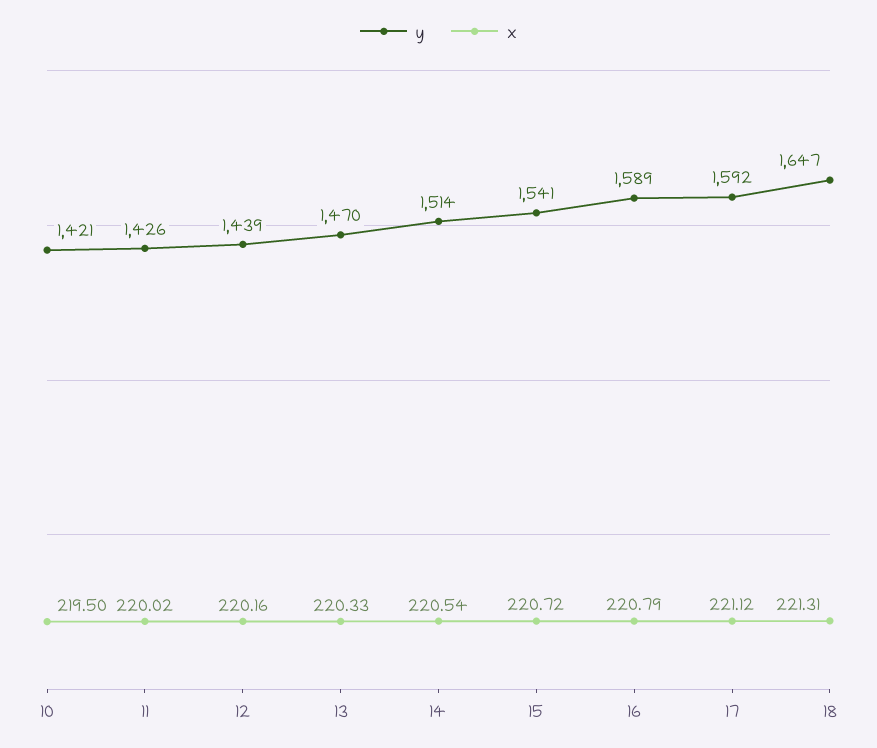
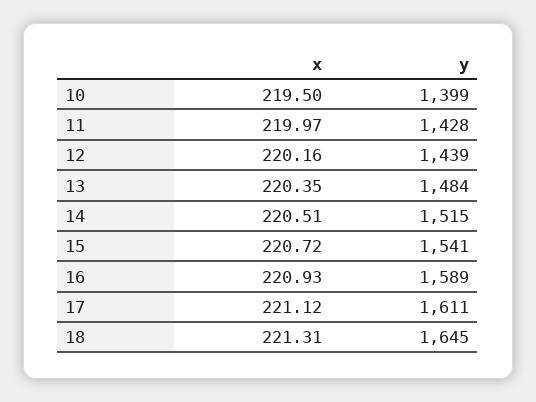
  {
    "y": {
-     "10": 1421,
+     "10": 1399,
-     "11": 1426,
+     "11": 1428,
      "12": 1439,
-     "13": 1470,
+     "13": 1484,
-     "14": 1514,
+     "14": 1515,
      "15": 1541,
      "16": 1589,
-     "17": 1592,
+     "17": 1611,
-     "18": 1647
+     "18": 1645
    },
    "x": {
      "10": 219.5,
-     "11": 220.02,
+     "11": 219.97,
      "12": 220.16,
-     "13": 220.33,
+     "13": 220.35,
-     "14": 220.54,
+     "14": 220.51,
      "15": 220.72,
-     "16": 220.79,
+     "16": 220.93,
      "17": 221.12,
      "18": 221.31
    }
  }

